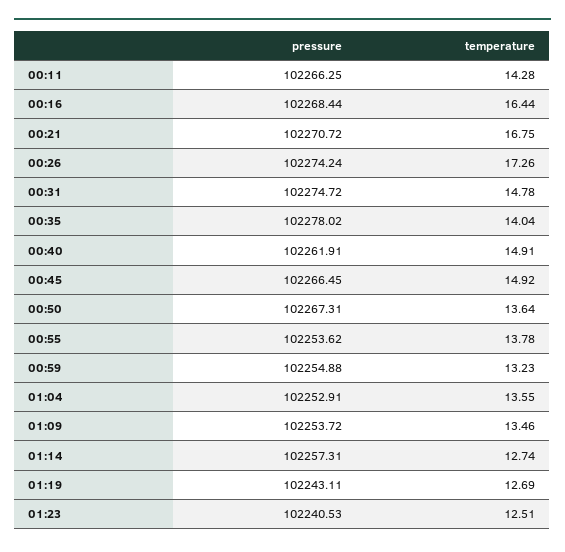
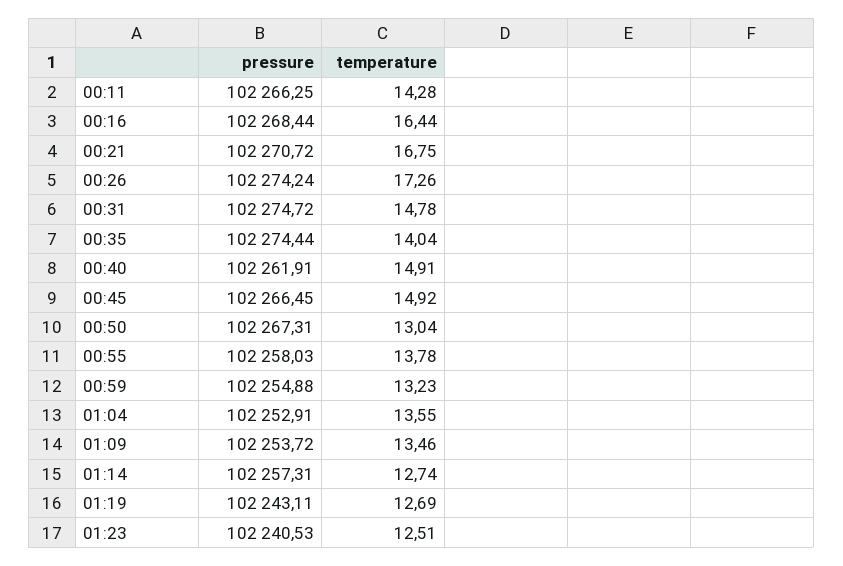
  {
    "pressure": {
      "00:11": 102266.25,
      "00:16": 102268.44,
      "00:21": 102270.72,
      "00:26": 102274.24,
      "00:31": 102274.72,
-     "00:35": 102278.02,
+     "00:35": 102274.44,
      "00:40": 102261.91,
      "00:45": 102266.45,
      "00:50": 102267.31,
-     "00:55": 102253.62,
+     "00:55": 102258.03,
      "00:59": 102254.88,
      "01:04": 102252.91,
      "01:09": 102253.72,
      "01:14": 102257.31,
      "01:19": 102243.11,
      "01:23": 102240.53
    },
    "temperature": {
      "00:11": 14.28,
      "00:16": 16.44,
      "00:21": 16.75,
      "00:26": 17.26,
      "00:31": 14.78,
      "00:35": 14.04,
      "00:40": 14.91,
      "00:45": 14.92,
-     "00:50": 13.64,
+     "00:50": 13.04,
      "00:55": 13.78,
      "00:59": 13.23,
      "01:04": 13.55,
      "01:09": 13.46,
      "01:14": 12.74,
      "01:19": 12.69,
      "01:23": 12.51
    }
  }

